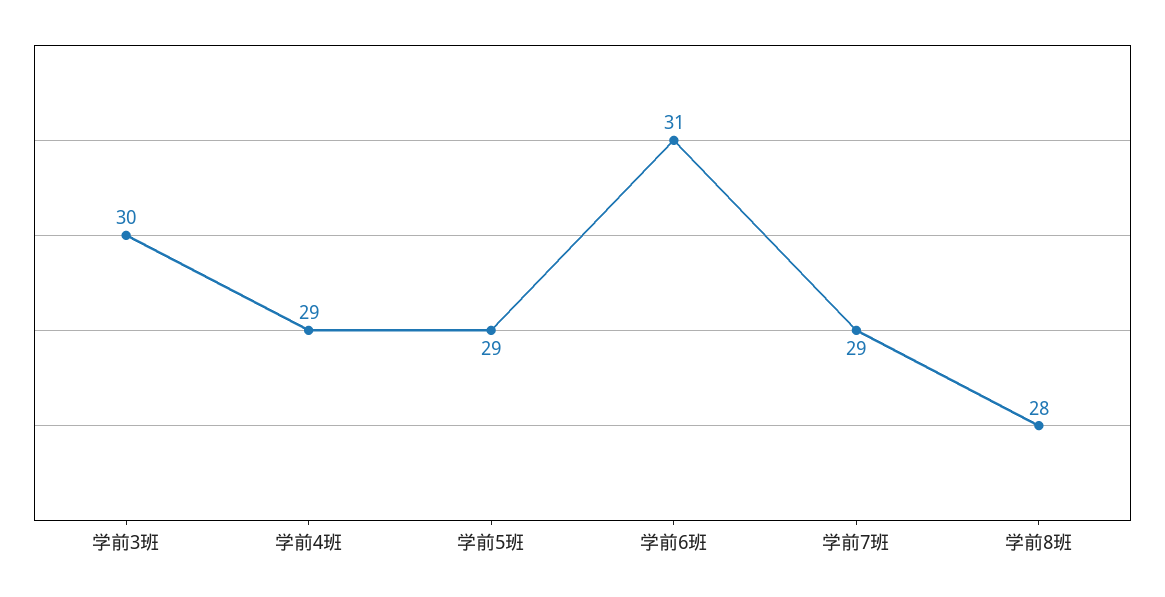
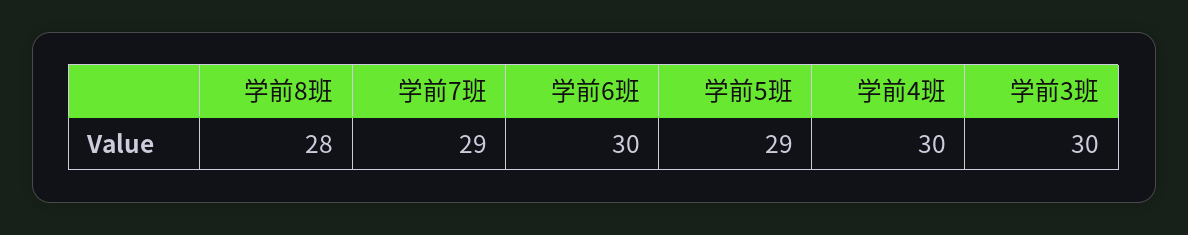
  {
    "学前3班": 30,
-   "学前4班": 29,
+   "学前4班": 30,
    "学前5班": 29,
-   "学前6班": 31,
+   "学前6班": 30,
    "学前7班": 29,
    "学前8班": 28
  }

